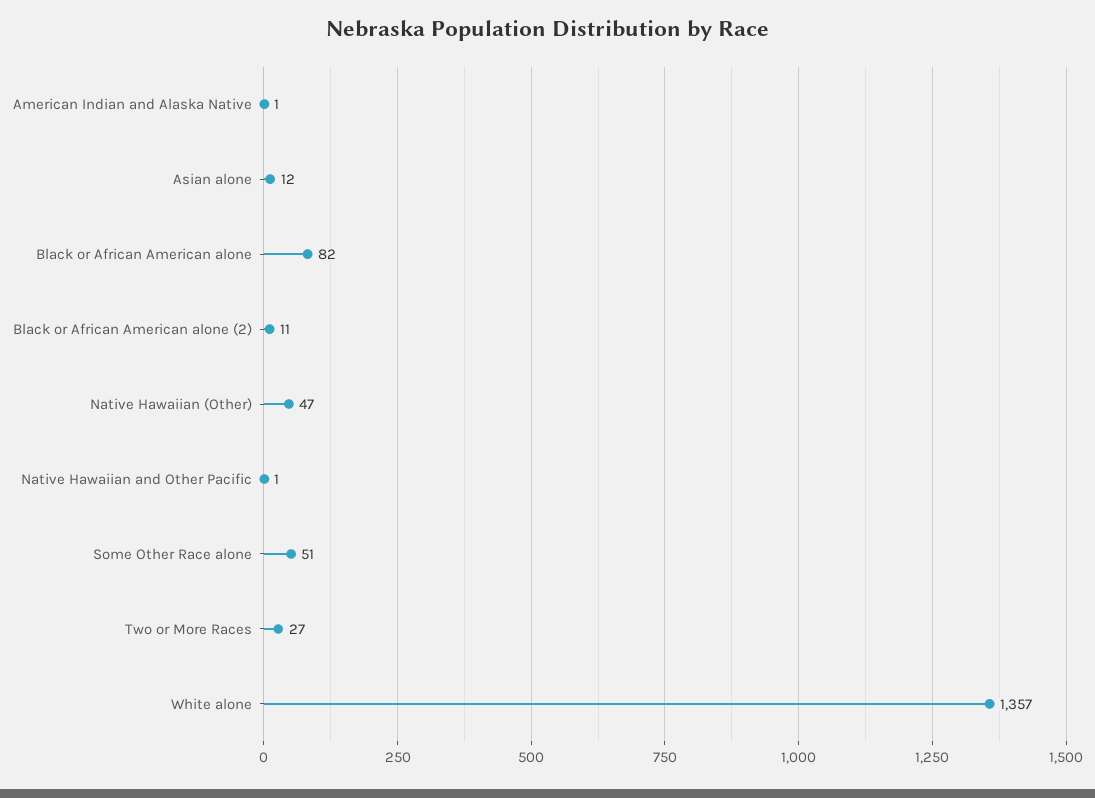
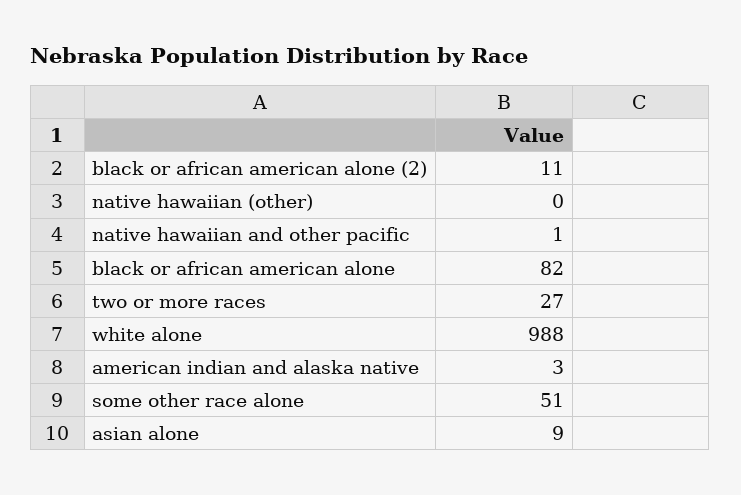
  {
-   "American Indian and Alaska Native": 1,
+   "American Indian and Alaska Native": 3,
-   "Asian alone": 12,
+   "Asian alone": 9,
    "Black or African American alone": 82,
    "Black or African American alone (2)": 11,
-   "Native Hawaiian (Other)": 47,
+   "Native Hawaiian (Other)": 0,
    "Native Hawaiian and Other Pacific": 1,
    "Some Other Race alone": 51,
    "Two or More Races": 27,
-   "White alone": 1357
+   "White alone": 988
  }

